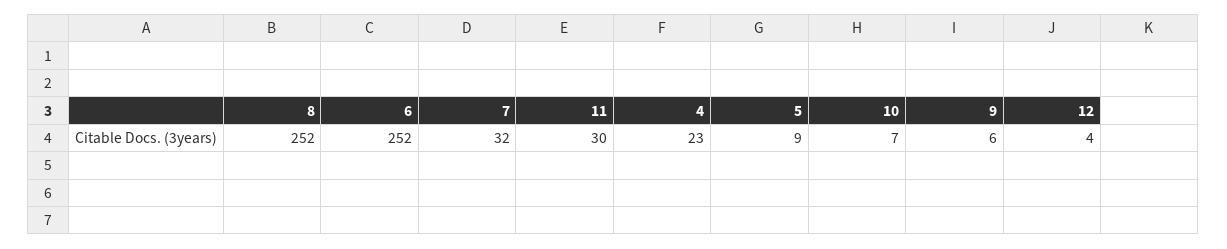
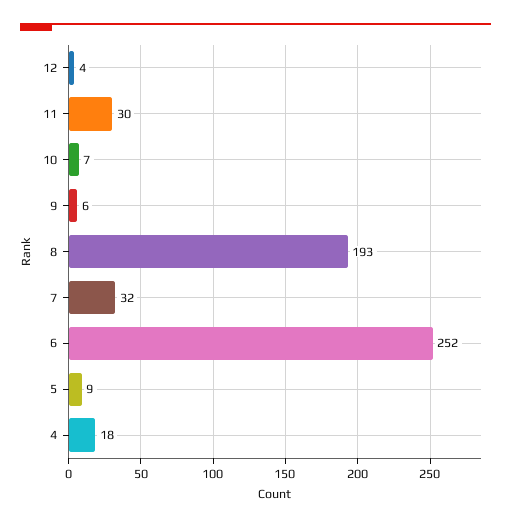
  {
-   "8": 252,
+   "8": 193,
    "6": 252,
    "7": 32,
    "11": 30,
-   "4": 23,
+   "4": 18,
    "5": 9,
    "10": 7,
    "9": 6,
    "12": 4
  }

